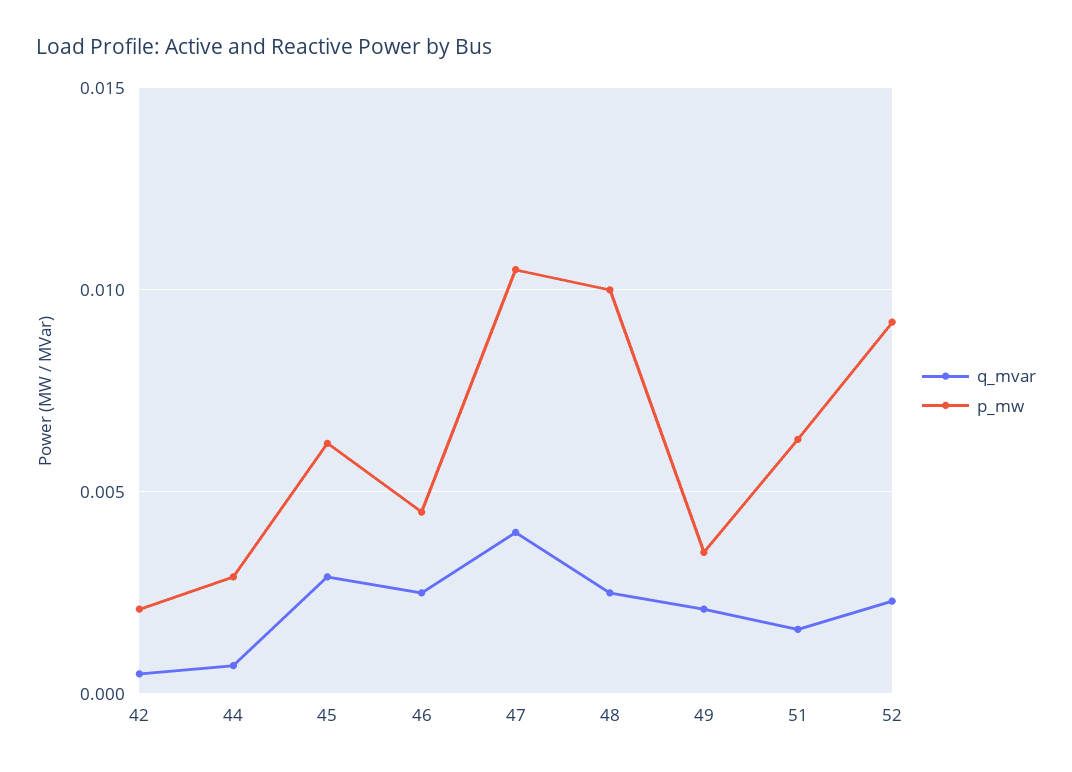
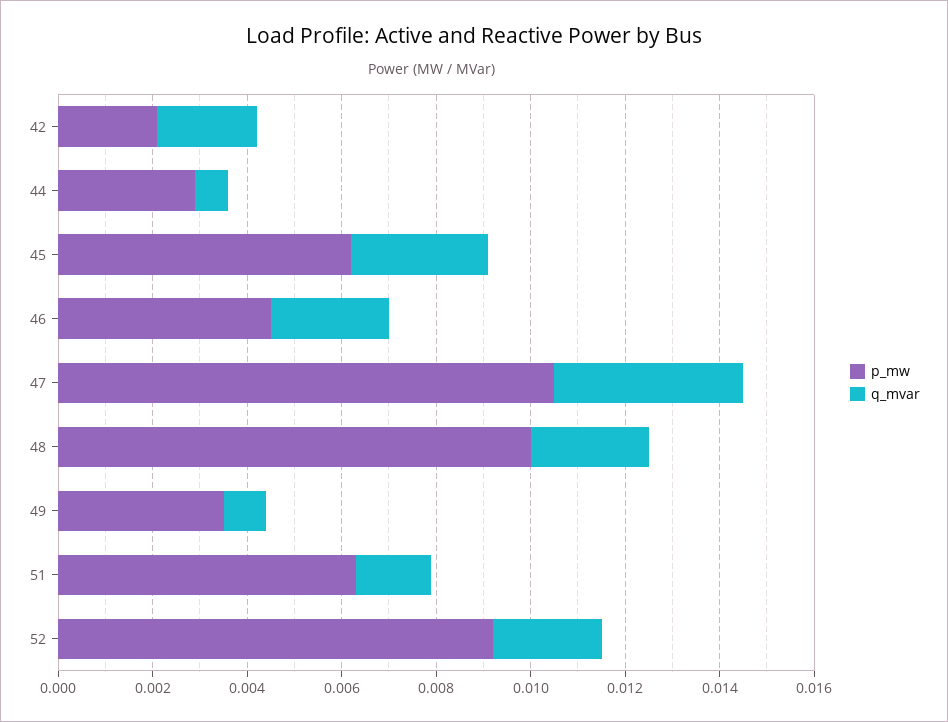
  {
    "q_mvar": {
-     "42": 0.0005,
+     "42": 0.002,
      "44": 0.0005,
      "45": 0.003,
      "46": 0.0025,
      "47": 0.004,
      "48": 0.0025,
-     "49": 0.002,
+     "49": 0.001,
      "51": 0.0015,
      "52": 0.0025
    },
    "p_mw": {
      "42": 0.002,
      "44": 0.003,
      "45": 0.006,
      "46": 0.0045,
      "47": 0.0105,
      "48": 0.01,
      "49": 0.0035,
      "51": 0.0065,
      "52": 0.009
    }
  }

